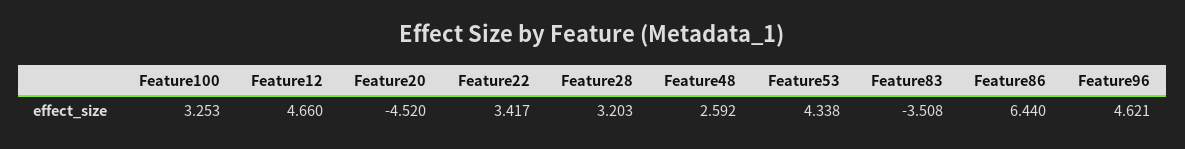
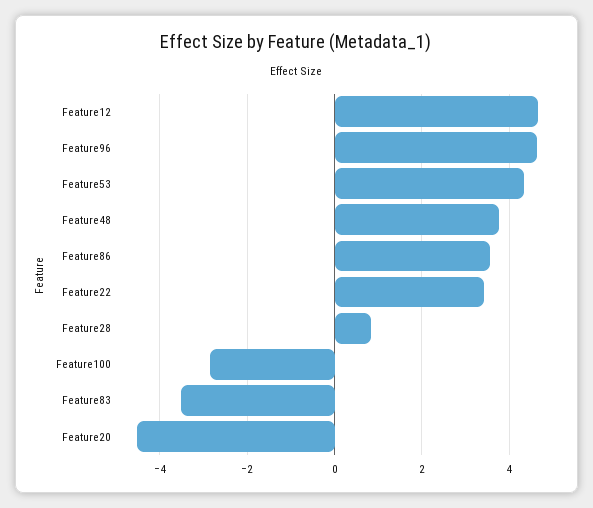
  {
-   "Feature100": 3.253,
+   "Feature100": -2.8,
    "Feature12": 4.66,
    "Feature20": -4.52,
    "Feature22": 3.417,
-   "Feature28": 3.203,
+   "Feature28": 0.8,
-   "Feature48": 2.592,
+   "Feature48": 3.8,
    "Feature53": 4.338,
    "Feature83": -3.508,
-   "Feature86": 6.44,
+   "Feature86": 3.6,
    "Feature96": 4.621
  }

